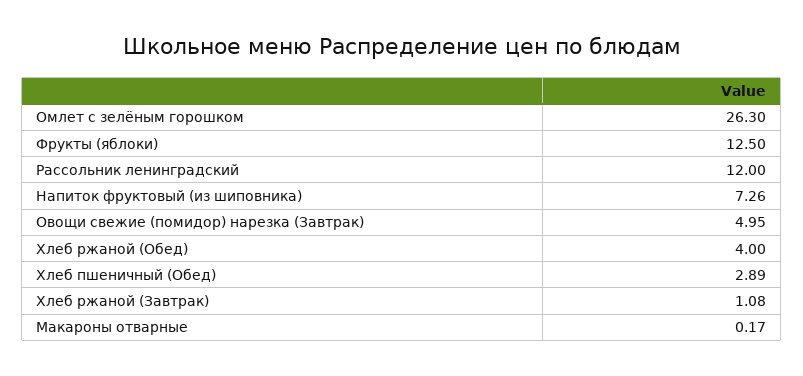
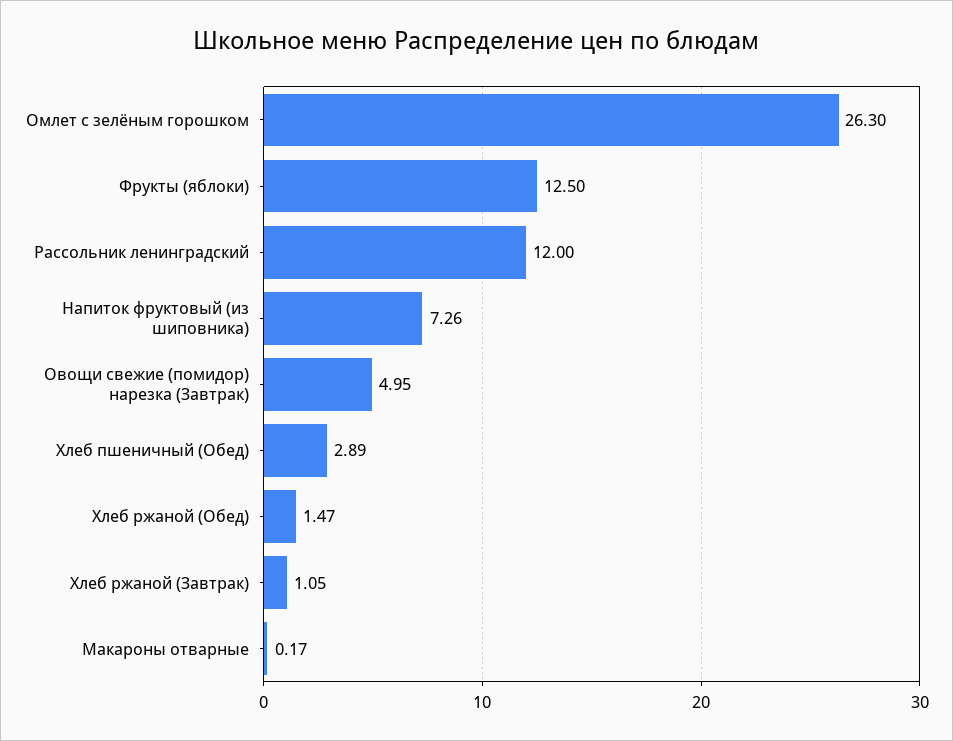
  {
    "Омлет с зелёным горошком": 26.3,
    "Фрукты (яблоки)": 12.5,
    "Рассольник ленинградский": 12,
    "Напиток фруктовый (из шиповника)": 7.26,
    "Овощи свежие (помидор) нарезка (Завтрак)": 4.95,
-   "Хлеб ржаной (Обед)": 4,
+   "Хлеб ржаной (Обед)": 1.47,
    "Хлеб пшеничный (Обед)": 2.89,
-   "Хлеб ржаной (Завтрак)": 1.08,
+   "Хлеб ржаной (Завтрак)": 1.05,
    "Макароны отварные": 0.17
  }

